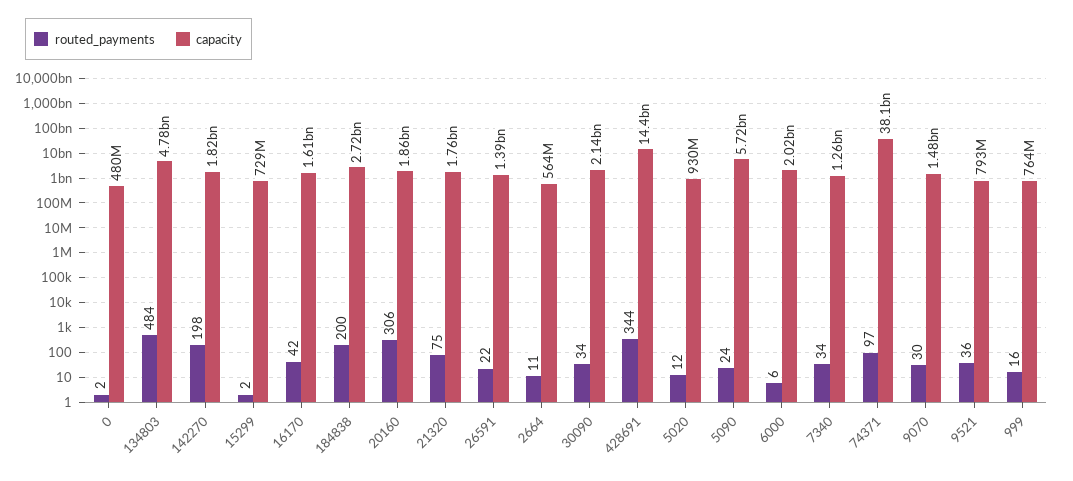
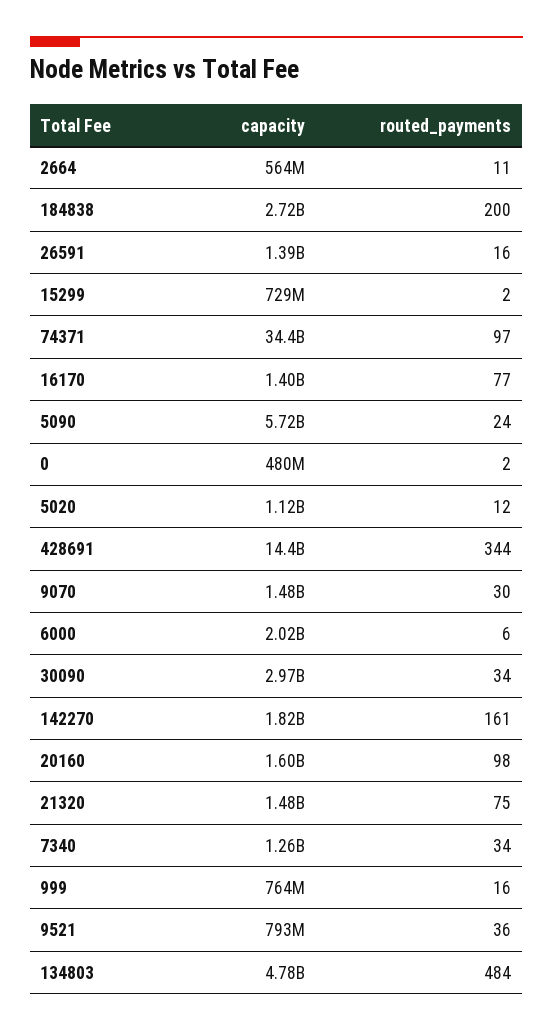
  {
    "routed_payments": {
      "0": 2,
      "134803": 484,
-     "142270": 198,
+     "142270": 161,
      "15299": 2,
-     "16170": 42,
+     "16170": 77,
      "184838": 200,
-     "20160": 306,
+     "20160": 98,
      "21320": 75,
-     "26591": 22,
+     "26591": 16,
      "2664": 11,
      "30090": 34,
      "428691": 344,
      "5020": 12,
      "5090": 24,
      "6000": 6,
      "7340": 34,
      "74371": 97,
      "9070": 30,
      "9521": 36,
      "999": 16
    },
    "capacity": {
      "0": 480000000,
      "134803": 4780000000,
      "142270": 1820000000,
      "15299": 729000000,
-     "16170": 1610000000,
+     "16170": 1400000000,
      "184838": 2720000000,
-     "20160": 1860000000,
+     "20160": 1600000000,
-     "21320": 1760000000,
+     "21320": 1480000000,
      "26591": 1390000000,
      "2664": 564000000,
-     "30090": 2140000000,
+     "30090": 2970000000,
      "428691": 14400000000,
-     "5020": 930000000,
+     "5020": 1120000000,
      "5090": 5720000000,
      "6000": 2020000000,
      "7340": 1260000000,
-     "74371": 38100000000,
+     "74371": 34400000000,
      "9070": 1480000000,
      "9521": 793000000,
      "999": 764000000
    }
  }

